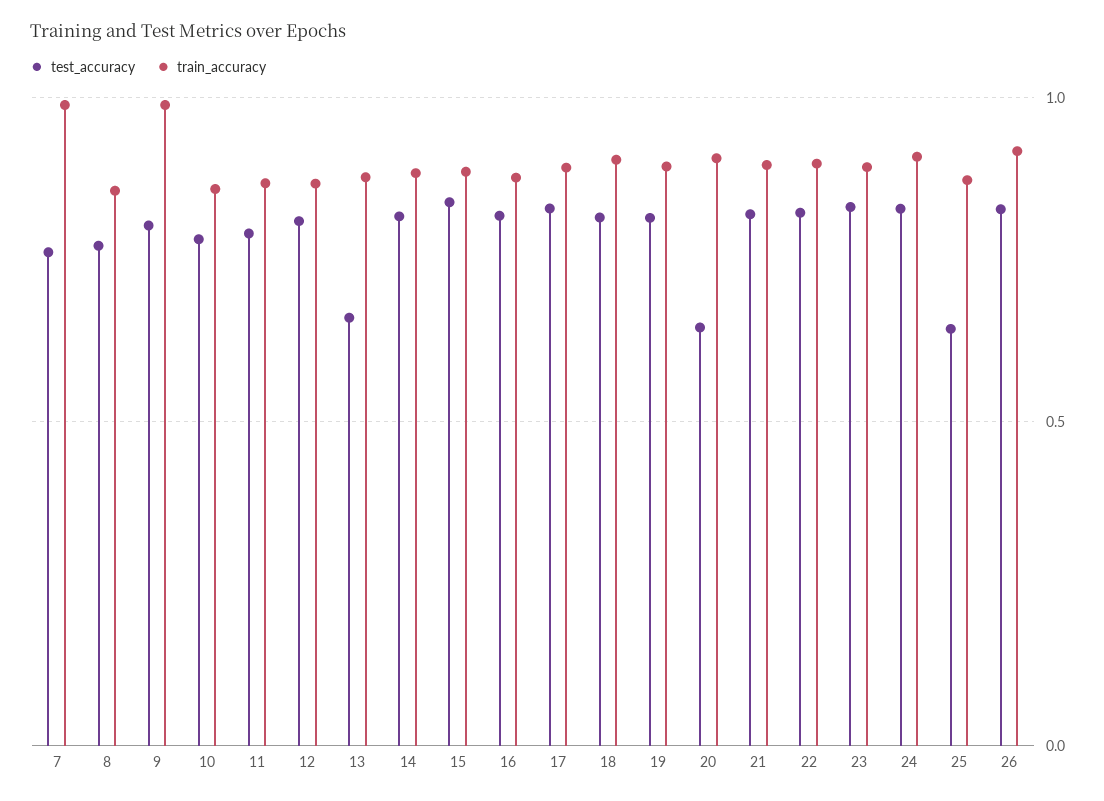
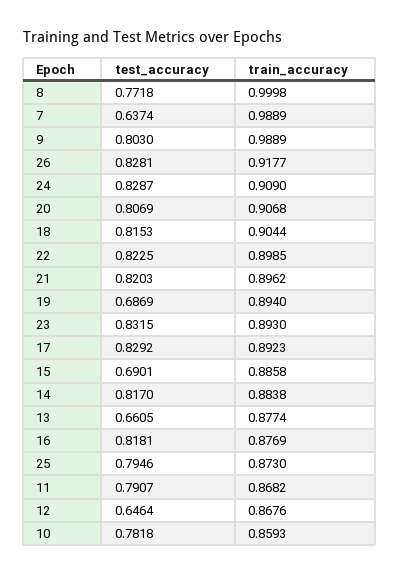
  {
    "test_accuracy": {
-     "7": 0.75,
+     "7": 0.6374,
      "8": 0.7718,
      "9": 0.803,
      "10": 0.7818,
      "11": 0.7907,
-     "12": 0.8,
+     "12": 0.6464,
      "13": 0.6605,
      "14": 0.817,
-     "15": 0.85,
+     "15": 0.6901,
      "16": 0.8181,
      "17": 0.8292,
      "18": 0.8153,
-     "19": 0.8,
+     "19": 0.6869,
-     "20": 0.65,
+     "20": 0.8069,
      "21": 0.8203,
      "22": 0.8225,
      "23": 0.8315,
      "24": 0.8287,
-     "25": 0.65,
+     "25": 0.7946,
      "26": 0.8281
    },
    "train_accuracy": {
      "7": 0.9889,
-     "8": 0.85,
+     "8": 0.9998,
      "9": 0.9889,
      "10": 0.8593,
      "11": 0.8682,
      "12": 0.8676,
      "13": 0.8774,
      "14": 0.8838,
      "15": 0.8858,
      "16": 0.8769,
      "17": 0.8923,
      "18": 0.9044,
      "19": 0.894,
      "20": 0.9068,
      "21": 0.8962,
      "22": 0.8985,
      "23": 0.893,
      "24": 0.909,
      "25": 0.873,
      "26": 0.9177
    }
  }

